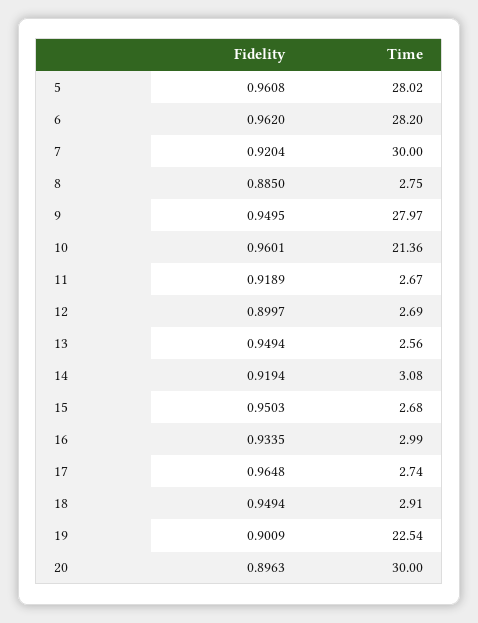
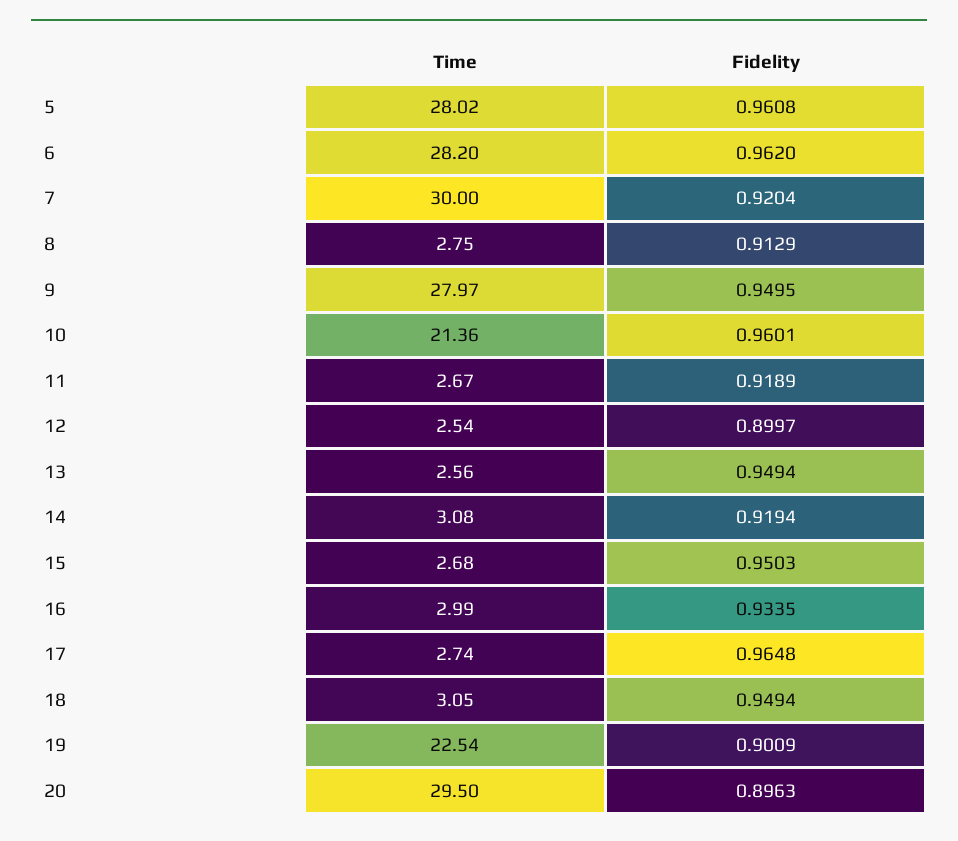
  {
    "Fidelity": {
      "5": 0.9608,
      "6": 0.962,
      "7": 0.9204,
-     "8": 0.885,
+     "8": 0.9129,
      "9": 0.9495,
      "10": 0.9601,
      "11": 0.9189,
      "12": 0.8997,
      "13": 0.9494,
      "14": 0.9194,
      "15": 0.9503,
      "16": 0.9335,
      "17": 0.9648,
      "18": 0.9494,
      "19": 0.9009,
      "20": 0.8963
    },
    "Time": {
      "5": 28.02,
      "6": 28.2,
      "7": 30,
      "8": 2.75,
      "9": 27.97,
      "10": 21.36,
      "11": 2.67,
-     "12": 2.69,
+     "12": 2.54,
      "13": 2.56,
      "14": 3.08,
      "15": 2.68,
      "16": 2.99,
      "17": 2.74,
-     "18": 2.91,
+     "18": 3.05,
      "19": 22.54,
-     "20": 30
+     "20": 29.5
    }
  }

